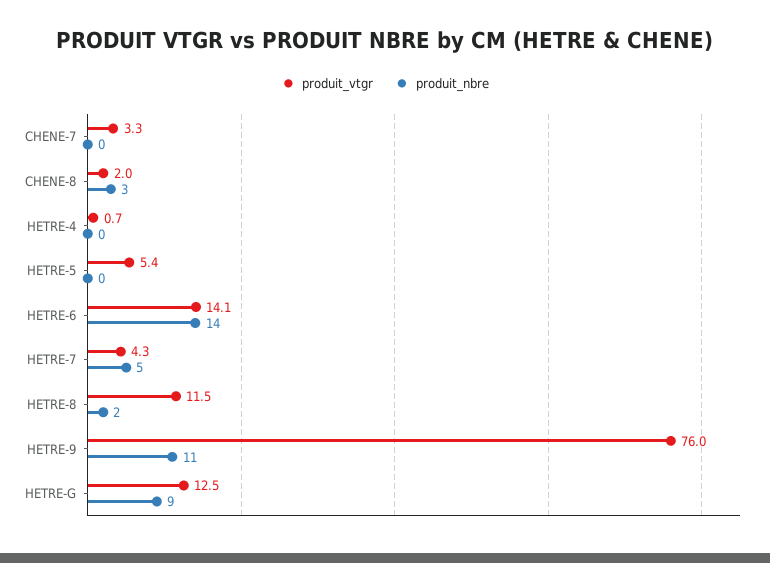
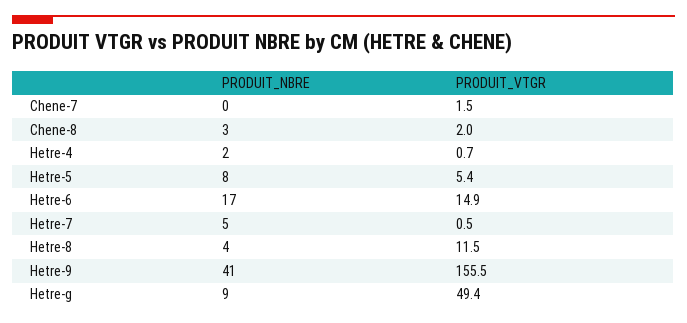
  {
    "produit_vtgr": {
-     "CHENE-7": 3.3,
+     "CHENE-7": 1.5,
      "CHENE-8": 2,
      "HETRE-4": 0.7,
      "HETRE-5": 5.4,
-     "HETRE-6": 14.1,
+     "HETRE-6": 14.9,
-     "HETRE-7": 4.3,
+     "HETRE-7": 0.5,
      "HETRE-8": 11.5,
-     "HETRE-9": 76,
+     "HETRE-9": 155.5,
-     "HETRE-G": 12.5
+     "HETRE-G": 49.4
    },
    "produit_nbre": {
      "CHENE-7": 0,
      "CHENE-8": 3,
-     "HETRE-4": 0,
+     "HETRE-4": 2,
-     "HETRE-5": 0,
+     "HETRE-5": 8,
-     "HETRE-6": 14,
+     "HETRE-6": 17,
      "HETRE-7": 5,
-     "HETRE-8": 2,
+     "HETRE-8": 4,
-     "HETRE-9": 11,
+     "HETRE-9": 41,
      "HETRE-G": 9
    }
  }

